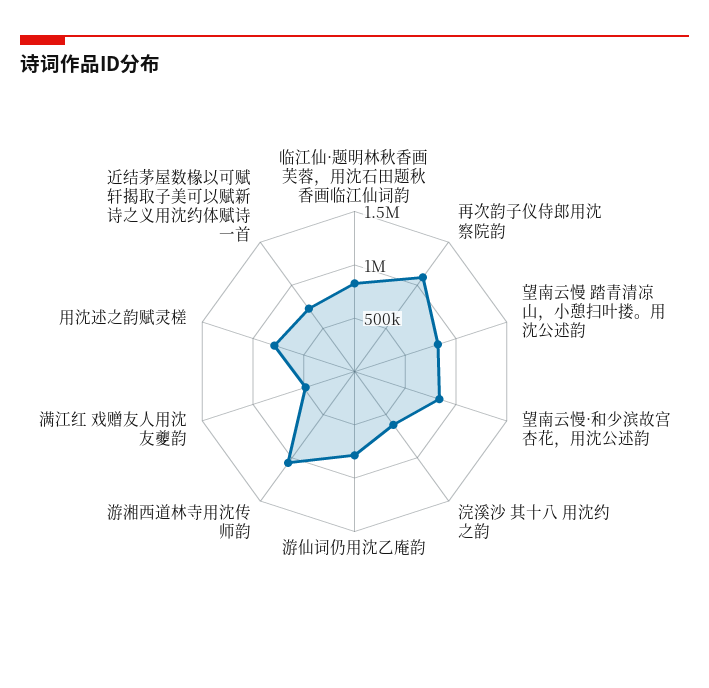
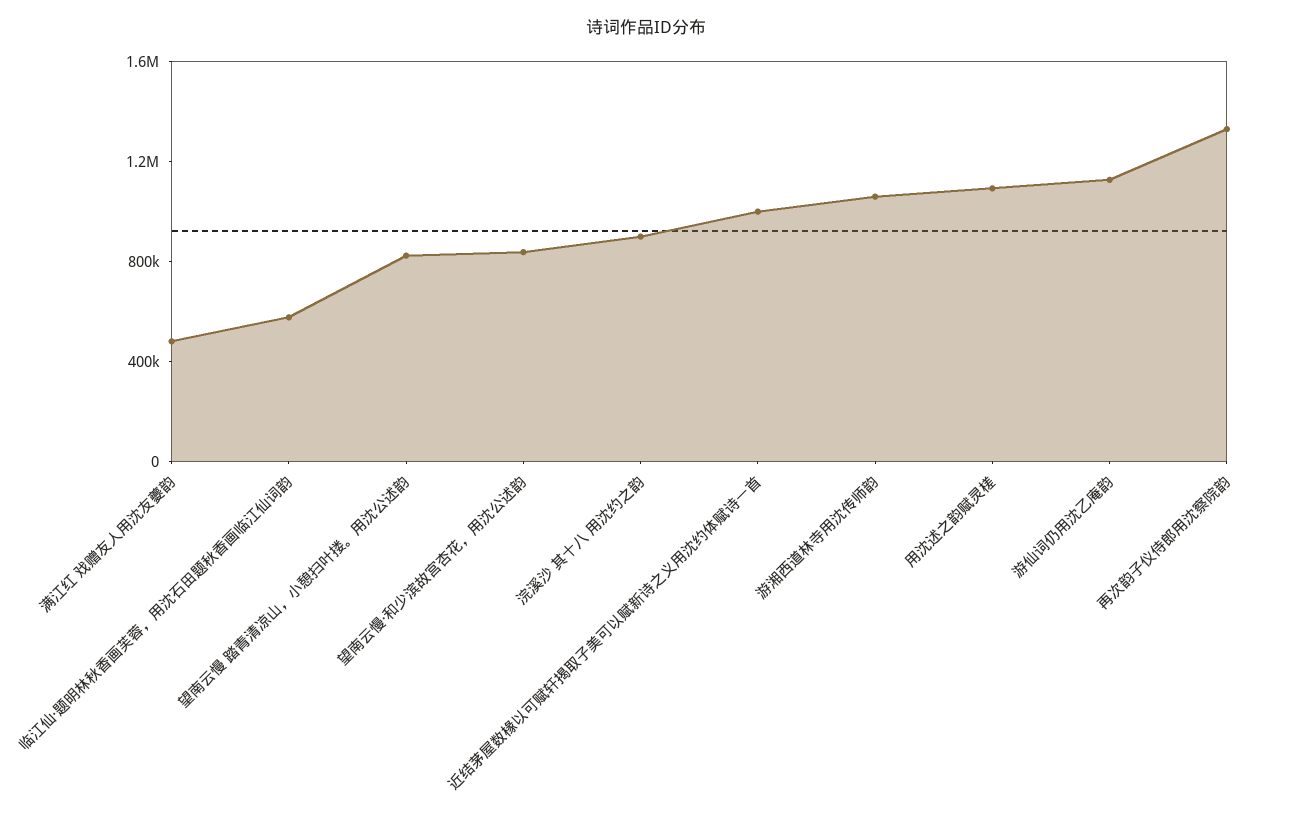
  {
-   "临江仙·题明林秋香画芙蓉，用沈石田题秋香画临江仙词韵": 800000,
+   "临江仙·题明林秋香画芙蓉，用沈石田题秋香画临江仙词韵": 600000,
-   "再次韵子仪侍郎用沈察院韵": 1100000,
+   "再次韵子仪侍郎用沈察院韵": 1300000,
    "望南云慢 踏青清凉山，小憩扫叶搂。用沈公述韵": 800000,
    "望南云慢·和少滨故宫杏花，用沈公述韵": 800000,
-   "浣溪沙 其十八 用沈约之韵": 600000,
+   "浣溪沙 其十八 用沈约之韵": 900000,
-   "游仙词仍用沈乙庵韵": 800000,
+   "游仙词仍用沈乙庵韵": 1100000,
    "游湘西道林寺用沈传师韵": 1100000,
    "满江红 戏赠友人用沈友夔韵": 500000,
-   "用沈述之韵赋灵槎": 800000,
+   "用沈述之韵赋灵槎": 1100000,
-   "近结茅屋数椽以可赋轩揭取子美可以赋新诗之义用沈约体赋诗一首": 700000
+   "近结茅屋数椽以可赋轩揭取子美可以赋新诗之义用沈约体赋诗一首": 1000000
  }

